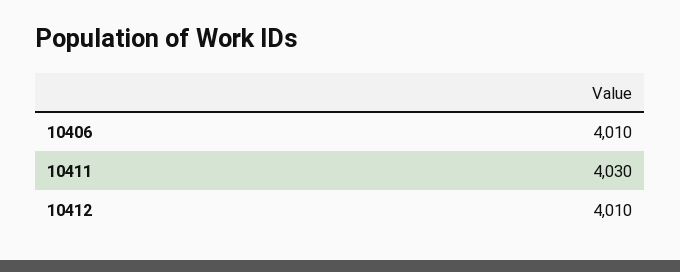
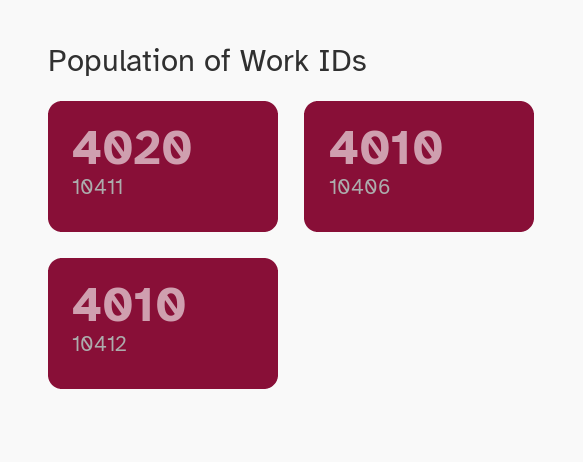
  {
    "10406": 4010,
-   "10411": 4030,
+   "10411": 4020,
    "10412": 4010
  }

